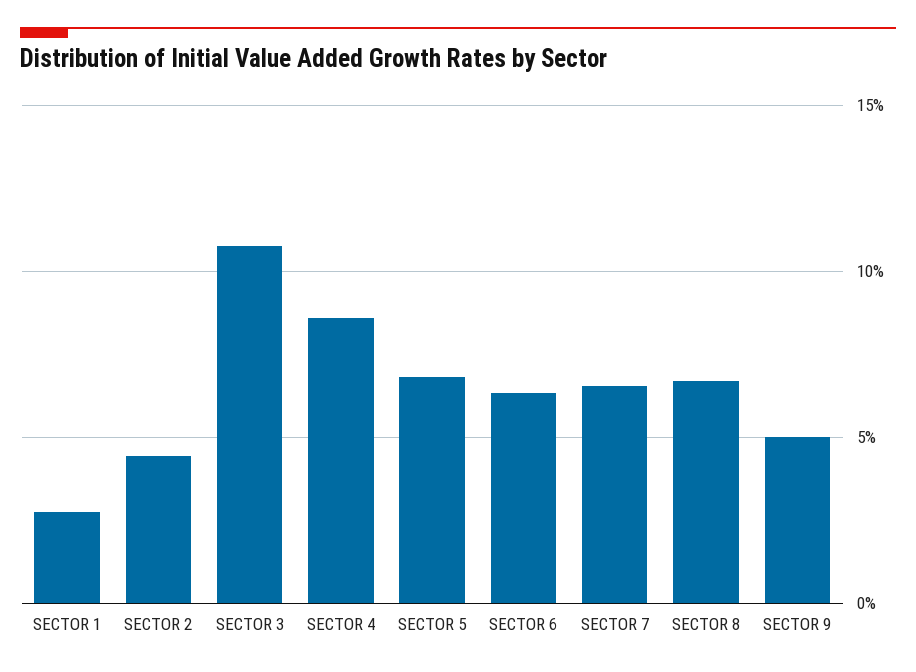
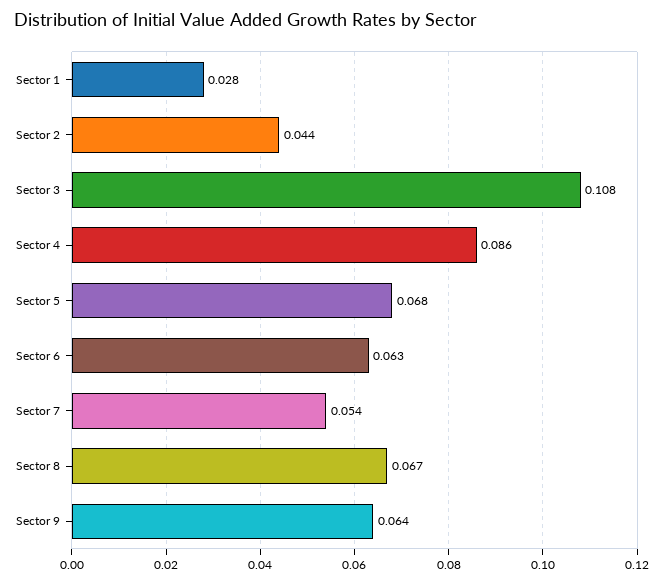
  {
    "SECTOR 1": 0.028,
    "SECTOR 2": 0.044,
    "SECTOR 3": 0.108,
    "SECTOR 4": 0.086,
    "SECTOR 5": 0.068,
    "SECTOR 6": 0.063,
-   "SECTOR 7": 0.065,
+   "SECTOR 7": 0.054,
    "SECTOR 8": 0.067,
-   "SECTOR 9": 0.05
+   "SECTOR 9": 0.064
  }

